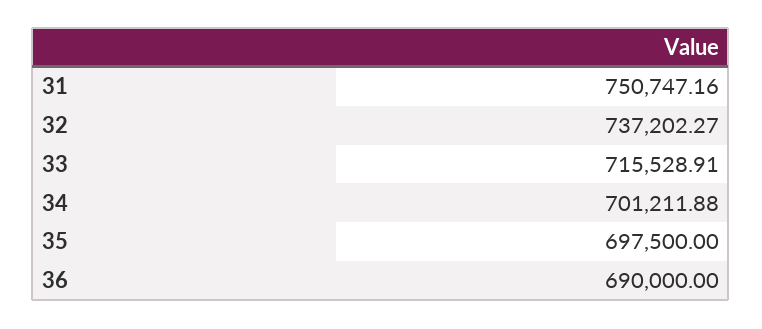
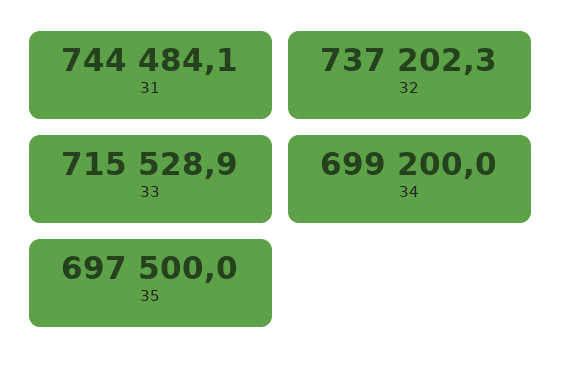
  {
-   "31": 750747.16,
+   "31": 744484.1,
    "32": 737202.27,
    "33": 715528.91,
-   "34": 701211.88,
+   "34": 699200,
-   "35": 697500,
+   "35": 697500
-   "36": 690000
  }

